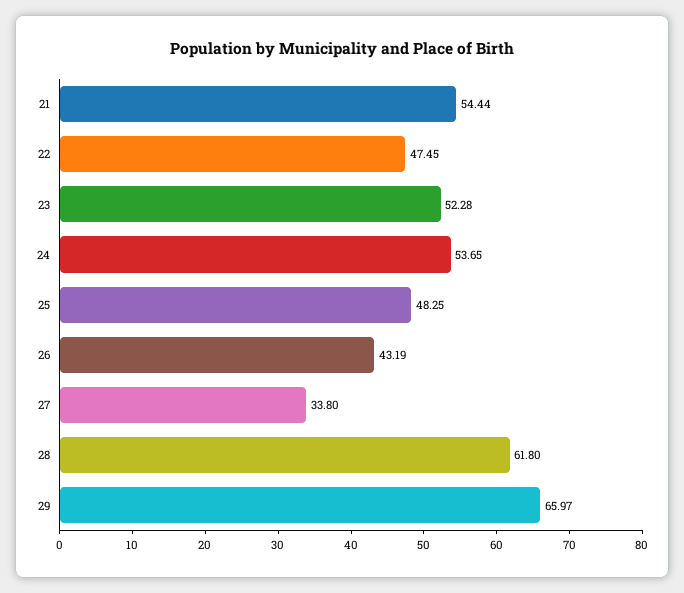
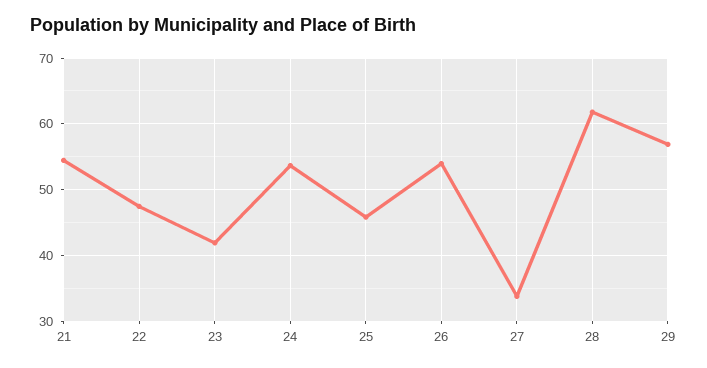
  {
    "21": 54.44,
    "22": 47.45,
-   "23": 52.28,
+   "23": 42,
    "24": 53.65,
-   "25": 48.25,
+   "25": 46,
-   "26": 43.19,
+   "26": 54,
    "27": 33.8,
    "28": 61.8,
-   "29": 65.97
+   "29": 57
  }

